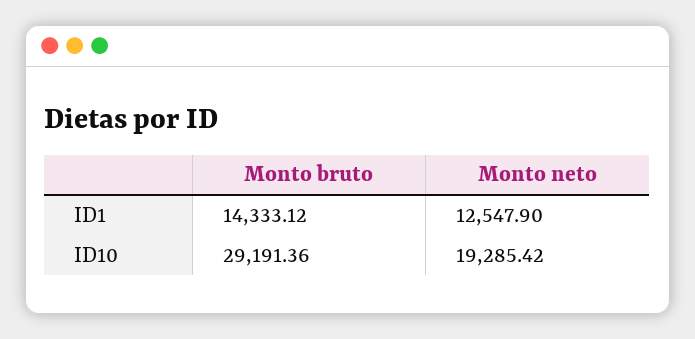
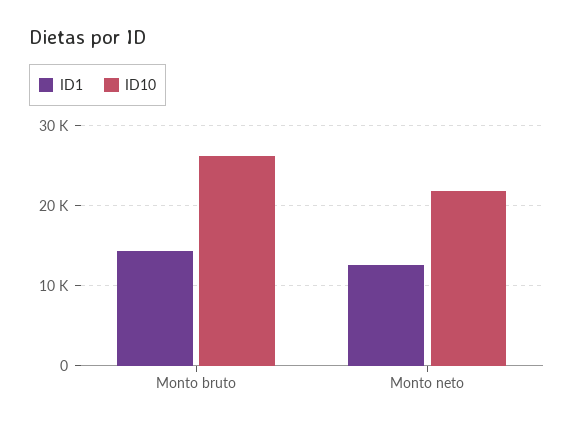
  {
    "ID1": {
      "Monto bruto": 14333.12,
      "Monto neto": 12547.9
    },
    "ID10": {
-     "Monto bruto": 29191.36,
+     "Monto bruto": 26000,
-     "Monto neto": 19285.42
+     "Monto neto": 22000
    }
  }

